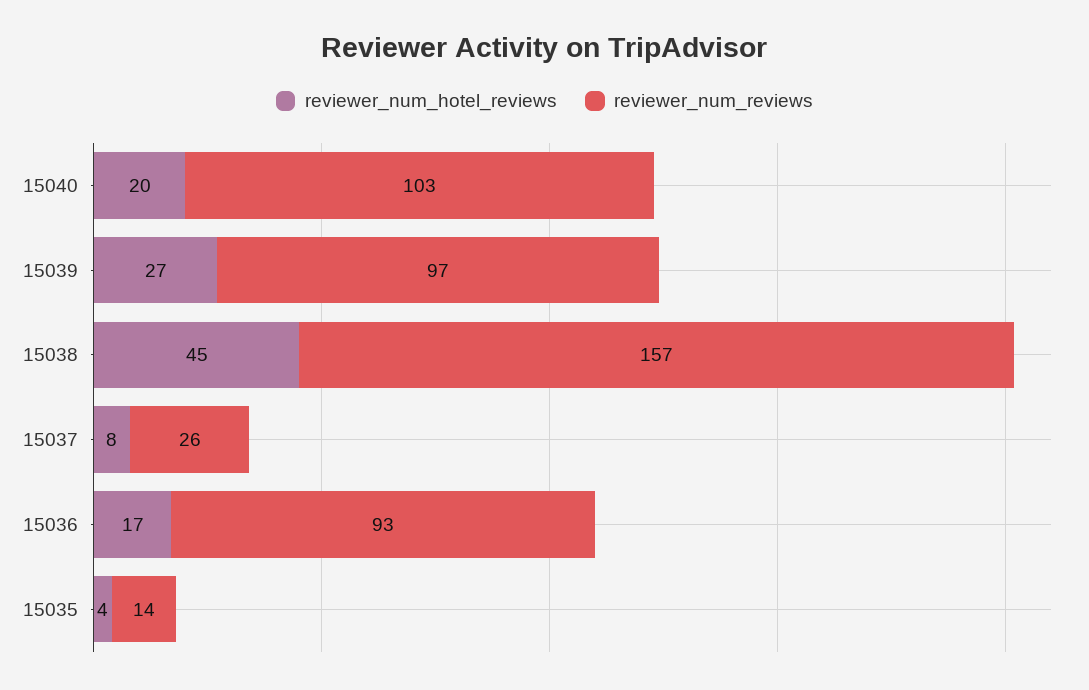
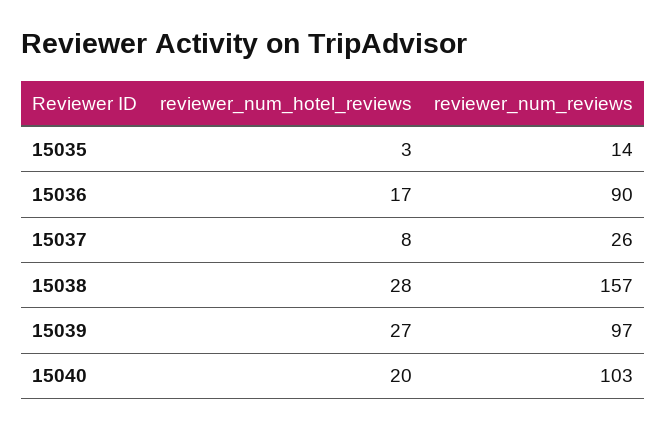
  {
    "reviewer_num_hotel_reviews": {
      "15040": 20,
      "15039": 27,
-     "15038": 45,
+     "15038": 28,
      "15037": 8,
      "15036": 17,
-     "15035": 4
+     "15035": 3
    },
    "reviewer_num_reviews": {
      "15040": 103,
      "15039": 97,
      "15038": 157,
      "15037": 26,
-     "15036": 93,
+     "15036": 90,
      "15035": 14
    }
  }

